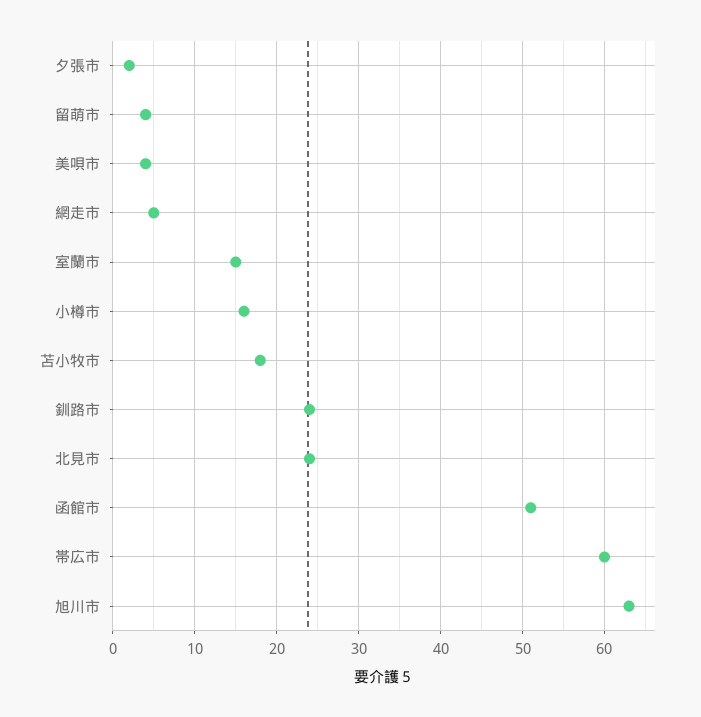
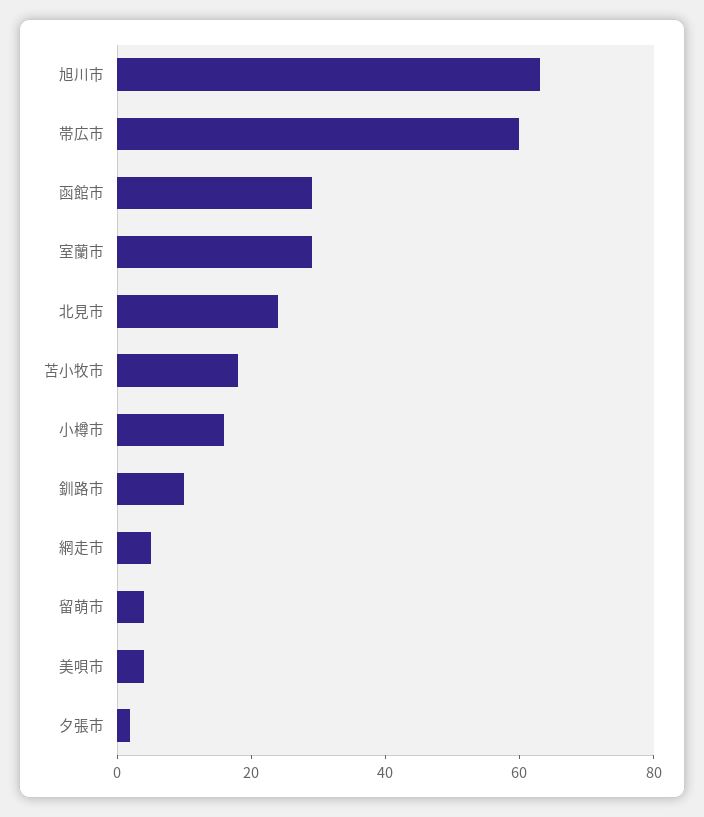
  {
    "夕張市": 2,
    "留萌市": 4,
    "美唄市": 4,
    "網走市": 5,
-   "室蘭市": 15,
+   "室蘭市": 30,
    "小樽市": 16,
    "苫小牧市": 18,
-   "釧路市": 24,
+   "釧路市": 10,
    "北見市": 24,
-   "函館市": 51,
+   "函館市": 30,
    "帯広市": 60,
    "旭川市": 63
  }

